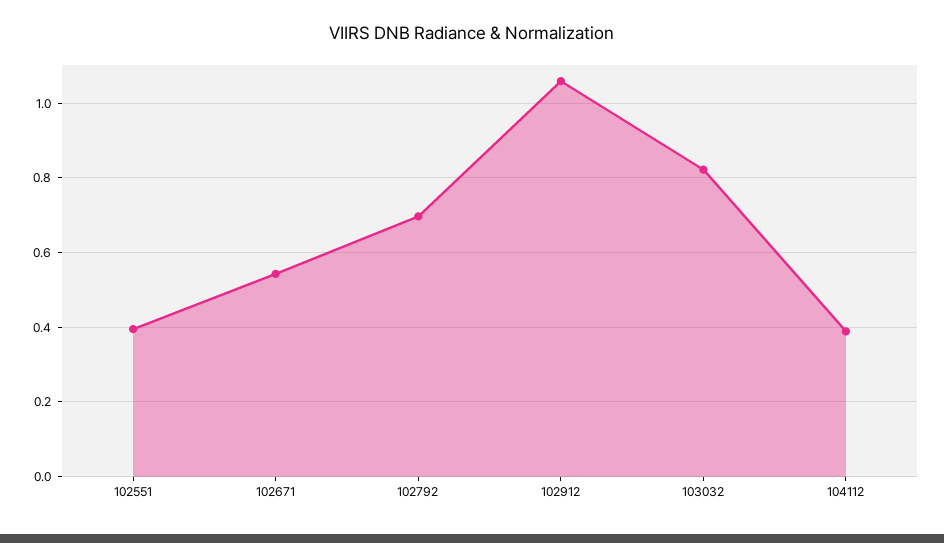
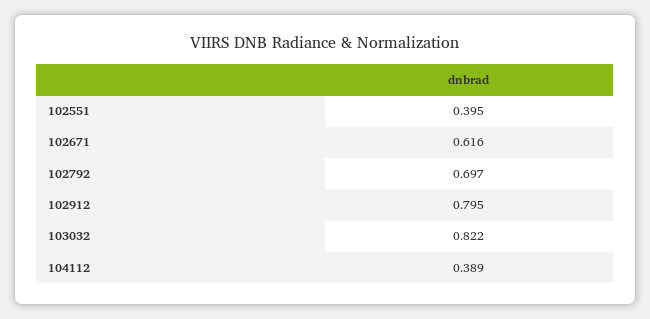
  {
    "102551": 0.395,
-   "102671": 0.54,
+   "102671": 0.616,
    "102792": 0.697,
-   "102912": 1.06,
+   "102912": 0.795,
    "103032": 0.822,
    "104112": 0.389
  }

